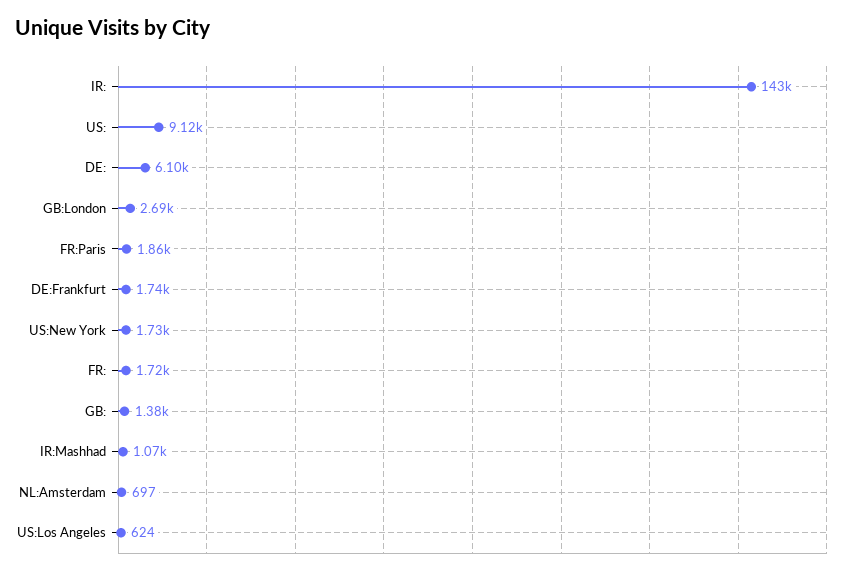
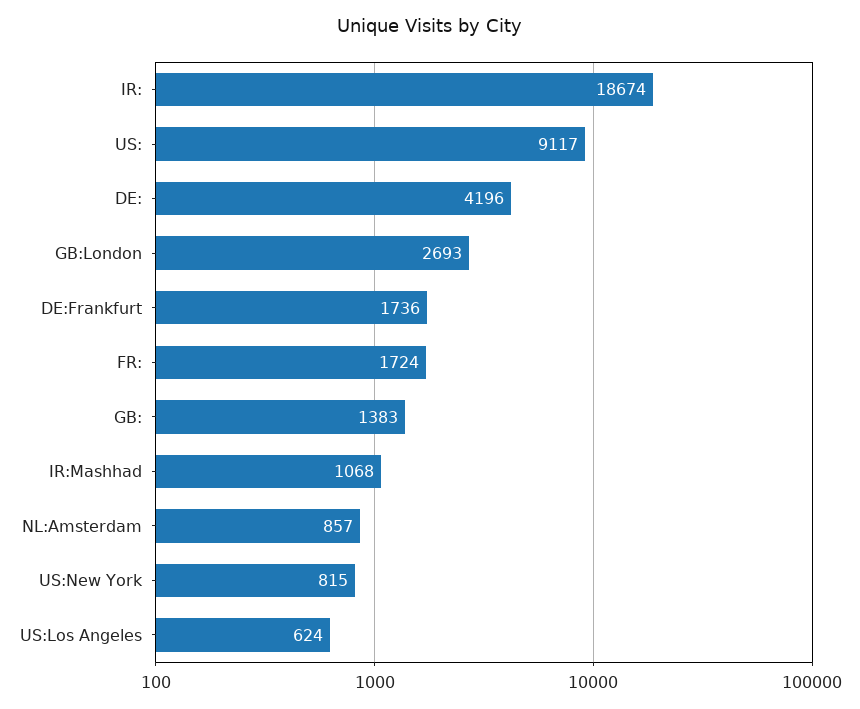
  {
-   "IR:": 143000,
+   "IR:": 18674,
    "US:": 9117,
-   "DE:": 6100,
+   "DE:": 4196,
    "GB:London": 2693,
-   "FR:Paris": 1860,
    "DE:Frankfurt": 1736,
-   "US:New York": 1730,
+   "US:New York": 815,
    "FR:": 1724,
    "GB:": 1383,
    "IR:Mashhad": 1068,
-   "NL:Amsterdam": 697,
+   "NL:Amsterdam": 857,
    "US:Los Angeles": 624
  }

